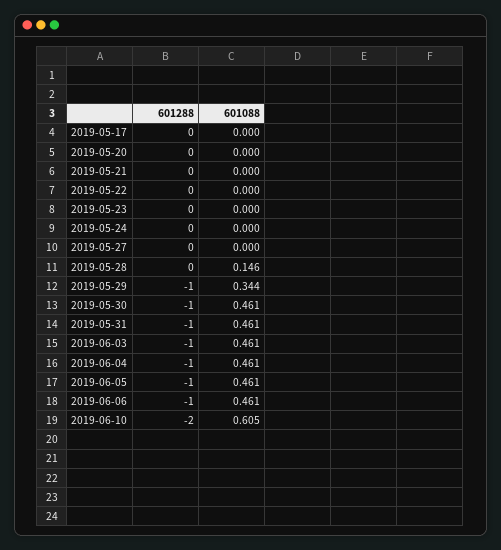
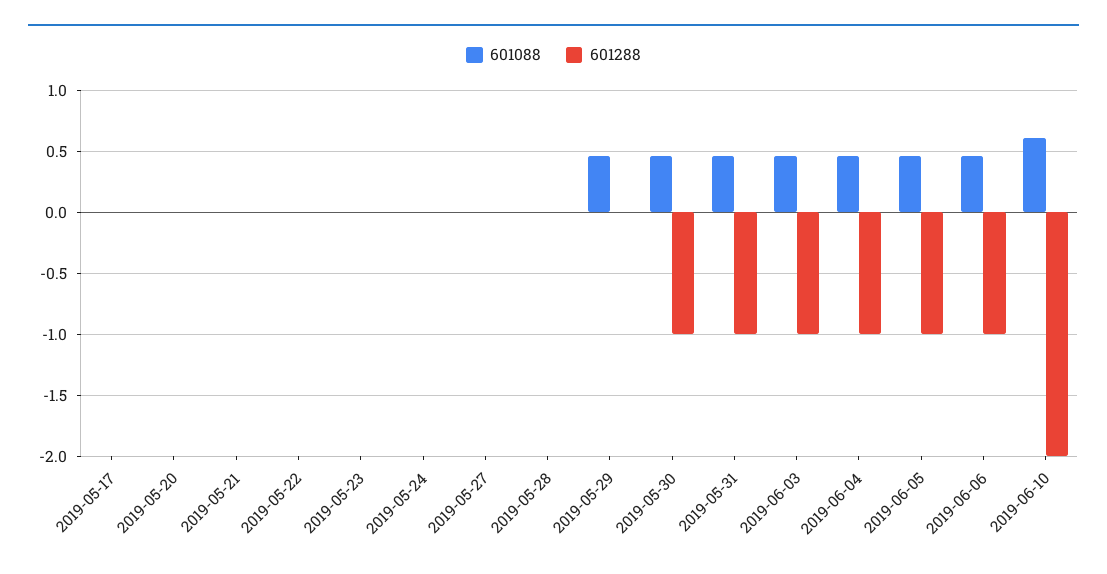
  {
    "601288": {
      "2019-05-17": 0,
      "2019-05-20": 0,
      "2019-05-21": 0,
      "2019-05-22": 0,
      "2019-05-23": 0,
      "2019-05-24": 0,
      "2019-05-27": 0,
      "2019-05-28": 0,
-     "2019-05-29": -1,
+     "2019-05-29": 0,
      "2019-05-30": -1,
      "2019-05-31": -1,
      "2019-06-03": -1,
      "2019-06-04": -1,
      "2019-06-05": -1,
      "2019-06-06": -1,
      "2019-06-10": -2
    },
    "601088": {
      "2019-05-17": 0,
      "2019-05-20": 0,
      "2019-05-21": 0,
      "2019-05-22": 0,
      "2019-05-23": 0,
      "2019-05-24": 0,
      "2019-05-27": 0,
-     "2019-05-28": 0.146,
+     "2019-05-28": 0,
-     "2019-05-29": 0.344,
+     "2019-05-29": 0.45,
      "2019-05-30": 0.461,
      "2019-05-31": 0.461,
      "2019-06-03": 0.461,
      "2019-06-04": 0.461,
      "2019-06-05": 0.461,
      "2019-06-06": 0.461,
      "2019-06-10": 0.605
    }
  }

